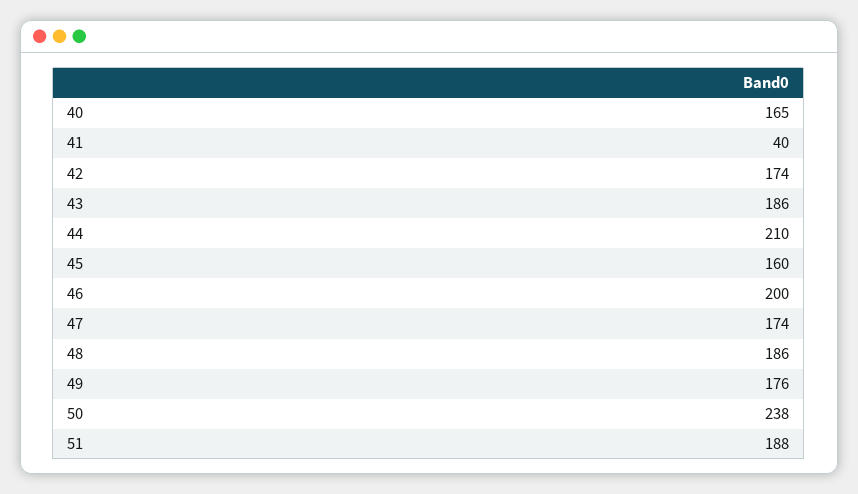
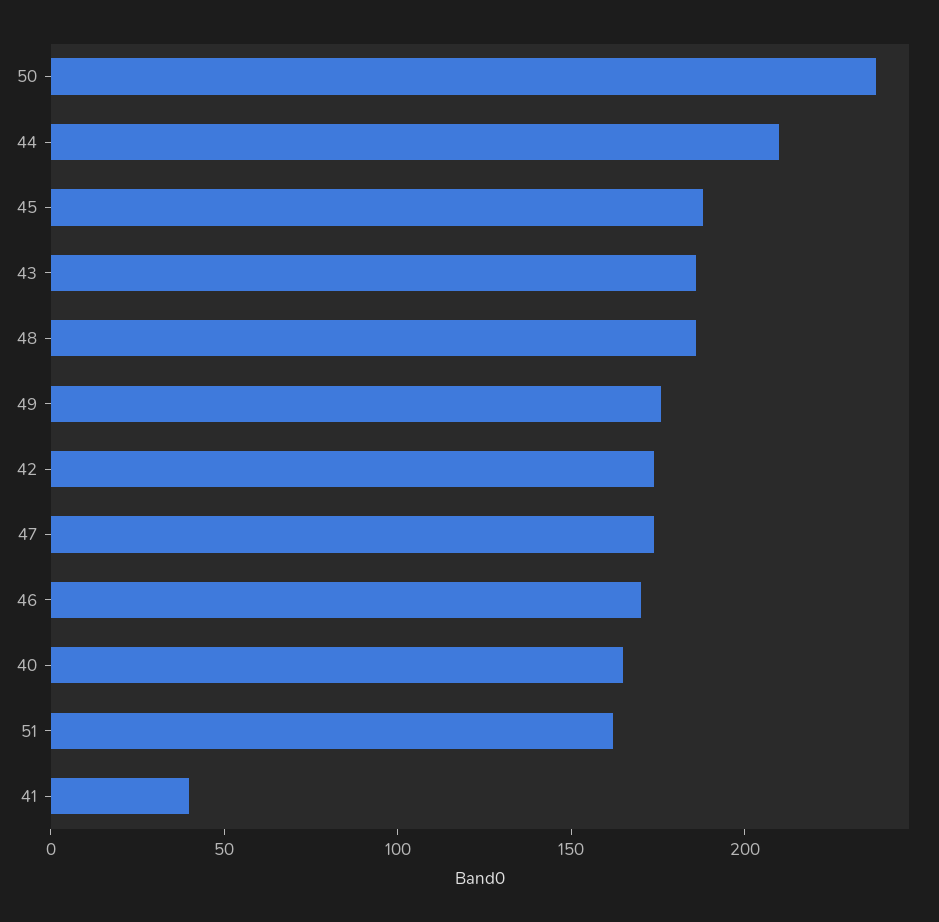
  {
    "40": 165,
    "41": 40,
    "42": 174,
    "43": 186,
    "44": 210,
-   "45": 160,
+   "45": 190,
-   "46": 200,
+   "46": 170,
    "47": 174,
    "48": 186,
    "49": 176,
    "50": 238,
-   "51": 188
+   "51": 160
  }

